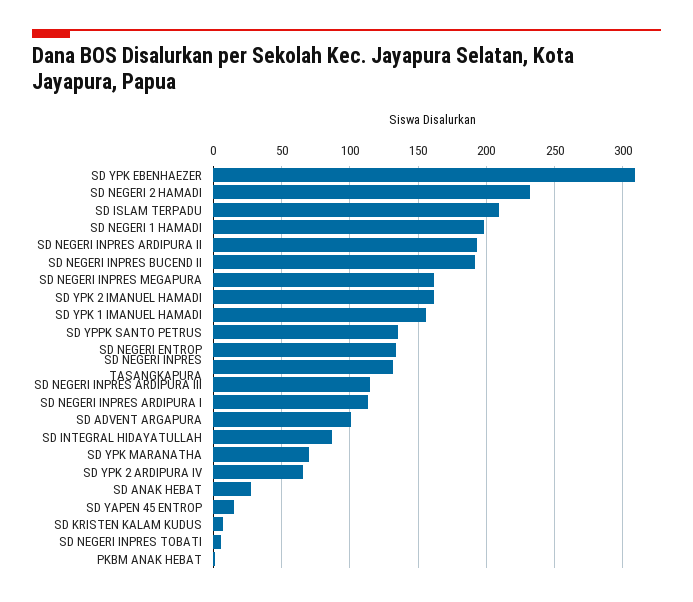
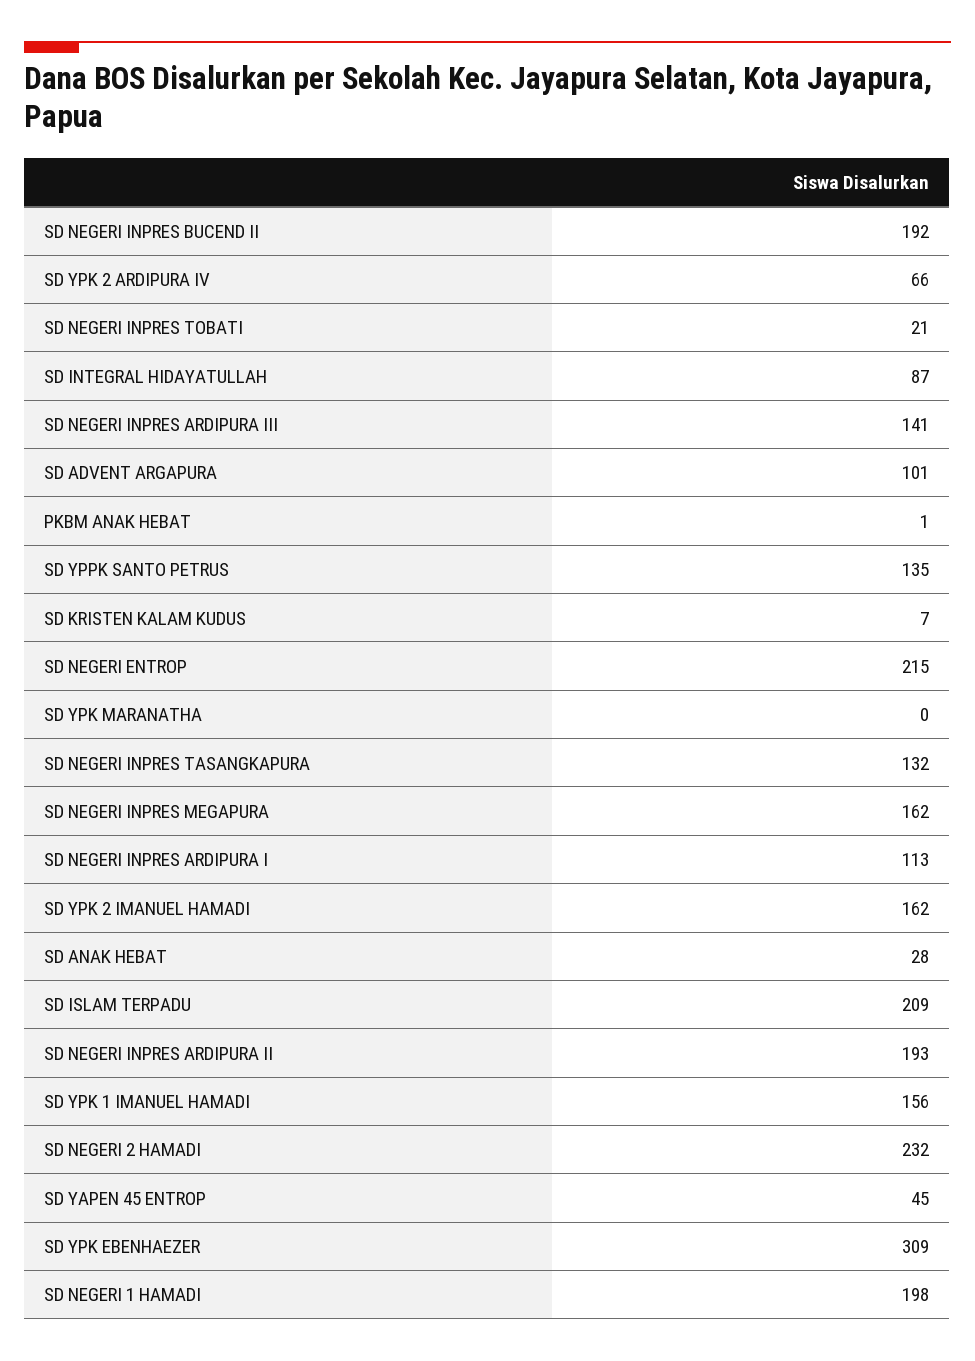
  {
    "SD YPK EBENHAEZER": 309,
    "SD NEGERI 2 HAMADI": 232,
    "SD ISLAM TERPADU": 209,
    "SD NEGERI 1 HAMADI": 198,
    "SD NEGERI INPRES ARDIPURA II": 193,
    "SD NEGERI INPRES BUCEND II": 192,
    "SD NEGERI INPRES MEGAPURA": 162,
    "SD YPK 2 IMANUEL HAMADI": 162,
    "SD YPK 1 IMANUEL HAMADI": 156,
    "SD YPPK SANTO PETRUS": 135,
-   "SD NEGERI ENTROP": 135,
+   "SD NEGERI ENTROP": 215,
    "SD NEGERI INPRES TASANGKAPURA": 132,
-   "SD NEGERI INPRES ARDIPURA III": 115,
+   "SD NEGERI INPRES ARDIPURA III": 141,
    "SD NEGERI INPRES ARDIPURA I": 113,
    "SD ADVENT ARGAPURA": 101,
    "SD INTEGRAL HIDAYATULLAH": 87,
-   "SD YPK MARANATHA": 70,
+   "SD YPK MARANATHA": 0,
    "SD YPK 2 ARDIPURA IV": 66,
    "SD ANAK HEBAT": 28,
-   "SD YAPEN 45 ENTROP": 15,
+   "SD YAPEN 45 ENTROP": 45,
    "SD KRISTEN KALAM KUDUS": 7,
-   "SD NEGERI INPRES TOBATI": 5,
+   "SD NEGERI INPRES TOBATI": 21,
    "PKBM ANAK HEBAT": 1
  }

